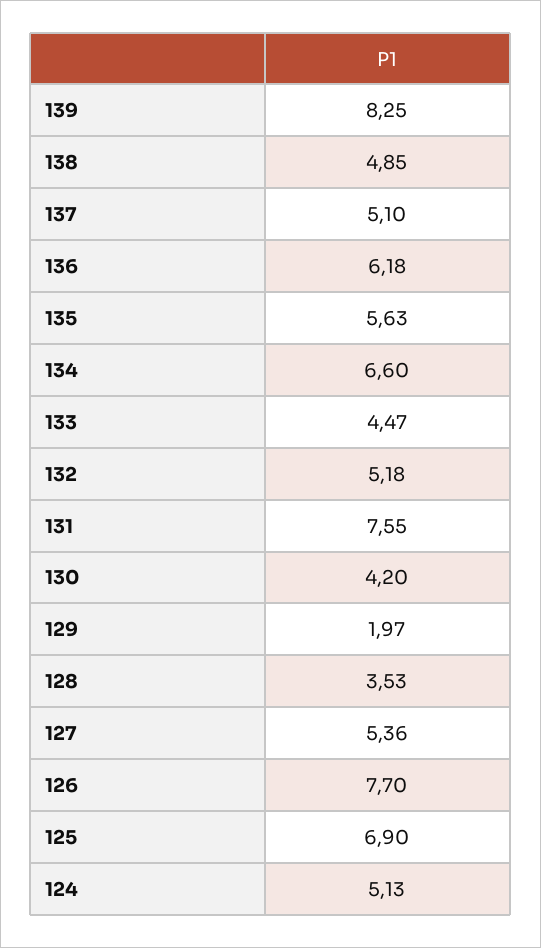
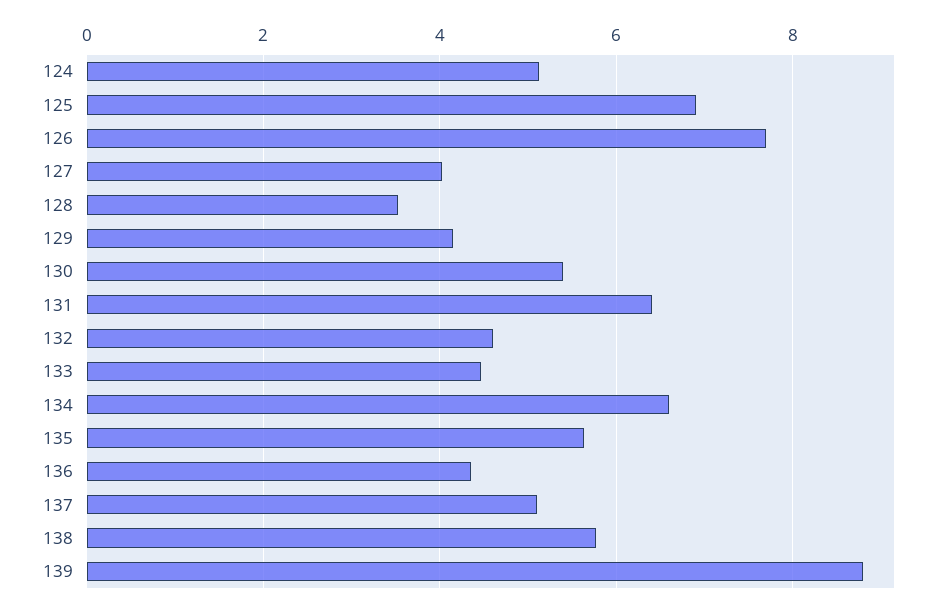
  {
-   "139": 8.25,
+   "139": 8.8,
-   "138": 4.85,
+   "138": 5.8,
    "137": 5.1,
-   "136": 6.18,
+   "136": 4.4,
    "135": 5.63,
    "134": 6.6,
    "133": 4.47,
-   "132": 5.18,
+   "132": 4.6,
-   "131": 7.55,
+   "131": 6.4,
-   "130": 4.2,
+   "130": 5.4,
-   "129": 1.97,
+   "129": 4.2,
    "128": 3.53,
-   "127": 5.36,
+   "127": 4,
    "126": 7.7,
    "125": 6.9,
    "124": 5.13
  }

